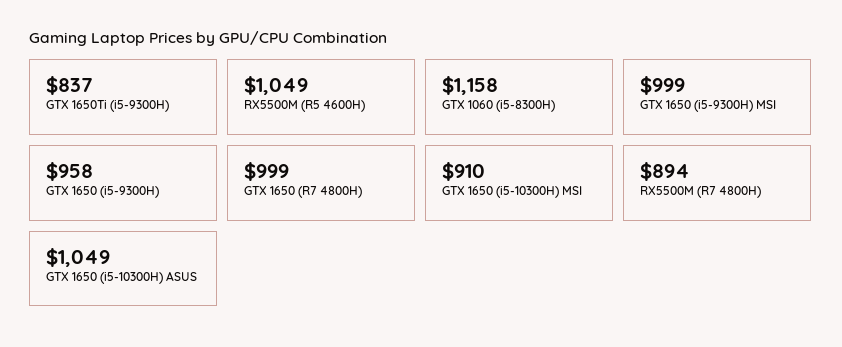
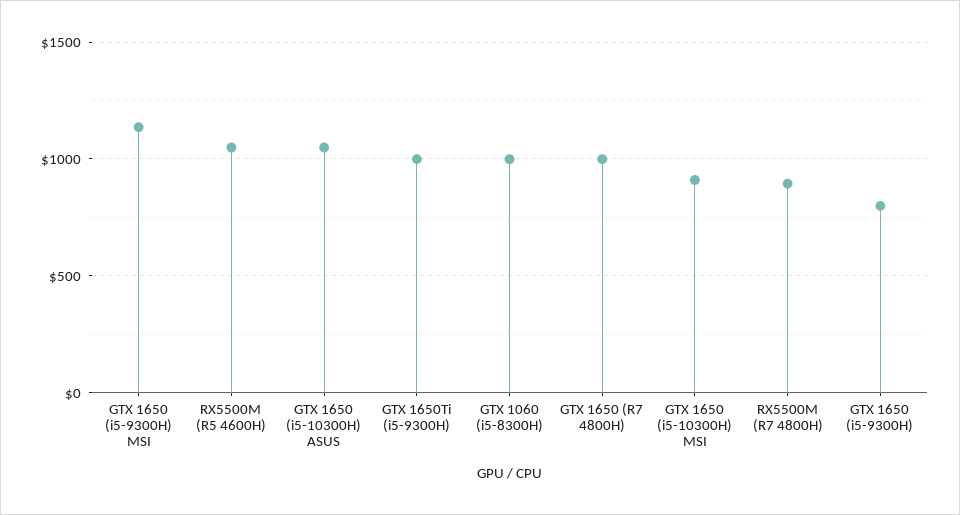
  {
-   "GTX 1650Ti (i5-9300H)": 837,
+   "GTX 1650Ti (i5-9300H)": 1000,
    "RX5500M (R5 4600H)": 1049,
-   "GTX 1060 (i5-8300H)": 1158,
+   "GTX 1060 (i5-8300H)": 1000,
-   "GTX 1650 (i5-9300H) MSI": 999,
+   "GTX 1650 (i5-9300H) MSI": 1150,
-   "GTX 1650 (i5-9300H)": 958,
+   "GTX 1650 (i5-9300H)": 800,
    "GTX 1650 (R7 4800H)": 999,
    "GTX 1650 (i5-10300H) MSI": 910,
    "RX5500M (R7 4800H)": 894,
    "GTX 1650 (i5-10300H) ASUS": 1049
  }

